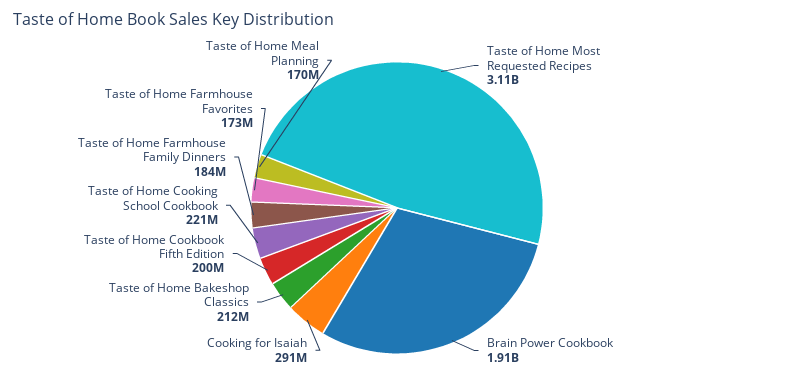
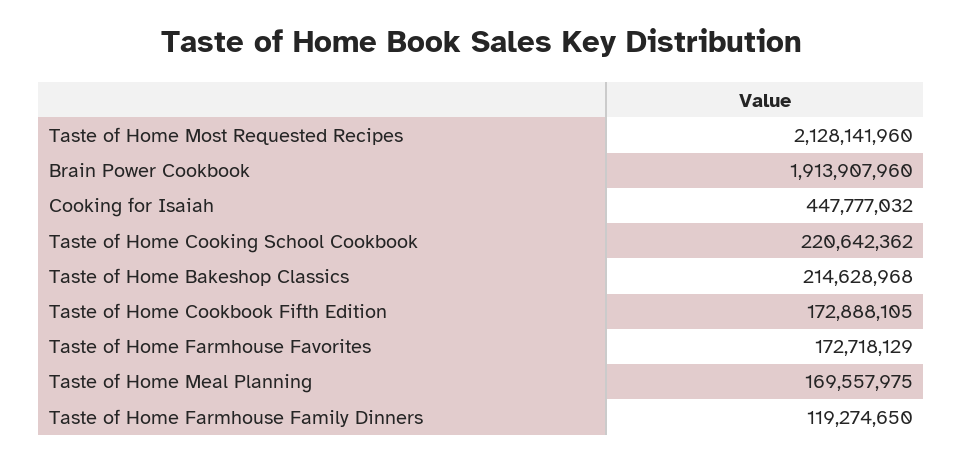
  {
-   "Taste of Home Most Requested Recipes": 3110000000,
+   "Taste of Home Most Requested Recipes": 2128141960,
    "Brain Power Cookbook": 1913907960,
-   "Cooking for Isaiah": 291000000,
+   "Cooking for Isaiah": 447777032,
-   "Taste of Home Bakeshop Classics": 212000000,
+   "Taste of Home Bakeshop Classics": 214628968,
-   "Taste of Home Cookbook Fifth Edition": 200000000,
+   "Taste of Home Cookbook Fifth Edition": 172888105,
    "Taste of Home Cooking School Cookbook": 220642362,
-   "Taste of Home Farmhouse Family Dinners": 184000000,
+   "Taste of Home Farmhouse Family Dinners": 119274650,
    "Taste of Home Farmhouse Favorites": 172718129,
    "Taste of Home Meal Planning": 169557975
  }

